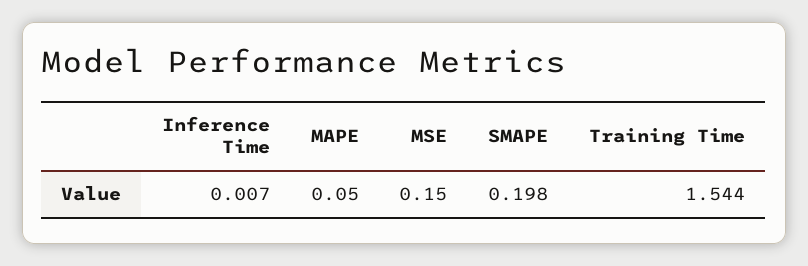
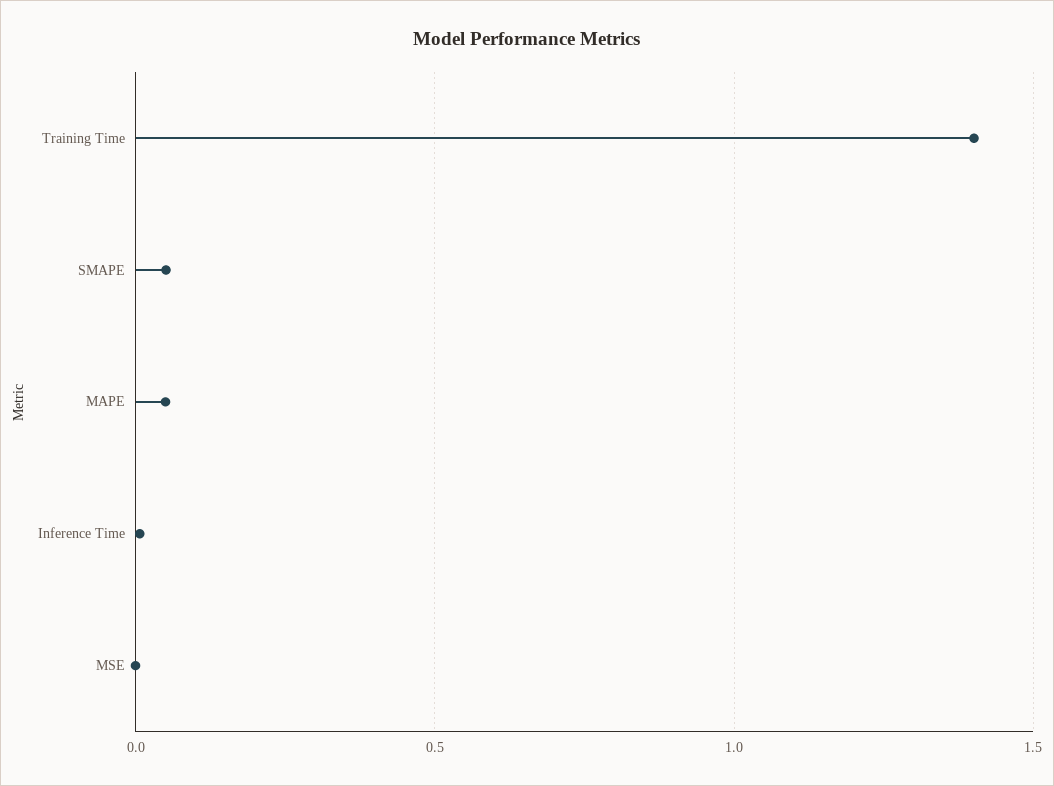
  {
    "Inference Time": 0.007,
    "MAPE": 0.05,
-   "MSE": 0.15,
+   "MSE": 0,
-   "SMAPE": 0.198,
+   "SMAPE": 0.05,
-   "Training Time": 1.544
+   "Training Time": 1.4
  }

